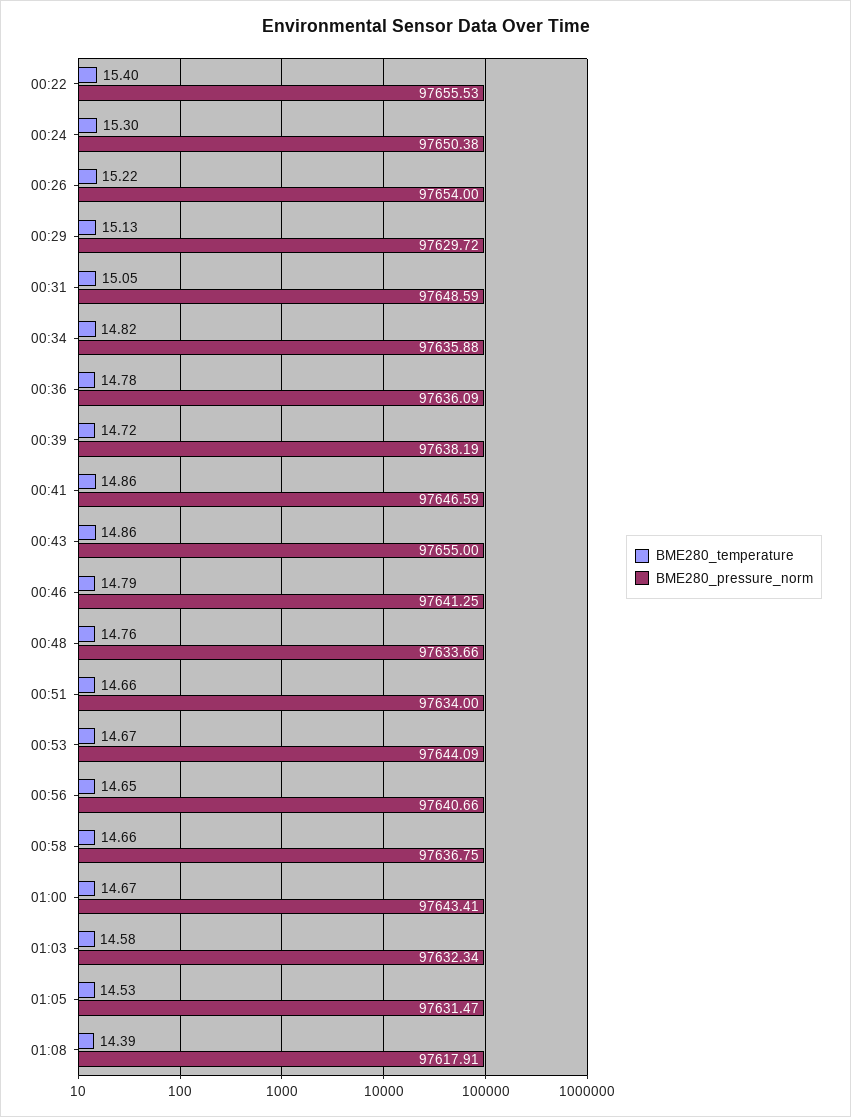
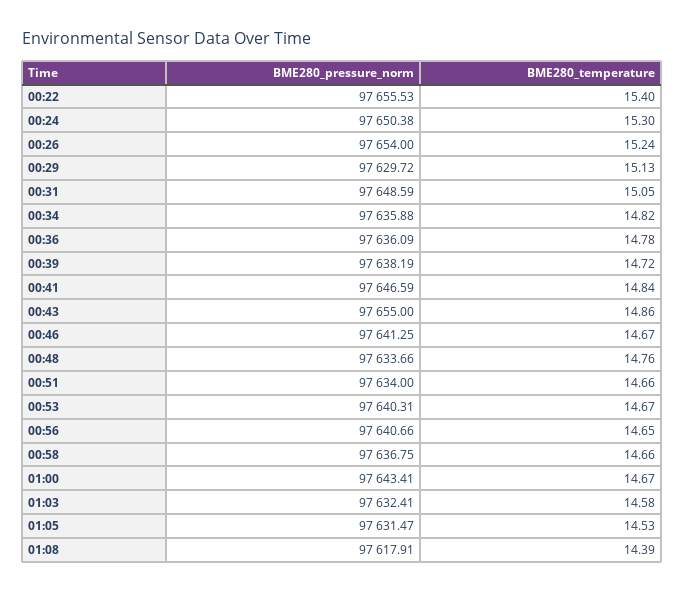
  {
    "BME280_temperature": {
      "00:22": 15.4,
      "00:24": 15.3,
-     "00:26": 15.22,
+     "00:26": 15.24,
      "00:29": 15.13,
      "00:31": 15.05,
      "00:34": 14.82,
      "00:36": 14.78,
      "00:39": 14.72,
-     "00:41": 14.86,
+     "00:41": 14.84,
      "00:43": 14.86,
-     "00:46": 14.79,
+     "00:46": 14.67,
      "00:48": 14.76,
      "00:51": 14.66,
      "00:53": 14.67,
      "00:56": 14.65,
      "00:58": 14.66,
      "01:00": 14.67,
      "01:03": 14.58,
      "01:05": 14.53,
      "01:08": 14.39
    },
    "BME280_pressure_norm": {
      "00:22": 97655.53,
      "00:24": 97650.38,
      "00:26": 97654,
      "00:29": 97629.72,
      "00:31": 97648.59,
      "00:34": 97635.88,
      "00:36": 97636.09,
      "00:39": 97638.19,
      "00:41": 97646.59,
      "00:43": 97655,
      "00:46": 97641.25,
      "00:48": 97633.66,
      "00:51": 97634,
-     "00:53": 97644.09,
+     "00:53": 97640.31,
      "00:56": 97640.66,
      "00:58": 97636.75,
      "01:00": 97643.41,
-     "01:03": 97632.34,
+     "01:03": 97632.41,
      "01:05": 97631.47,
      "01:08": 97617.91
    }
  }

